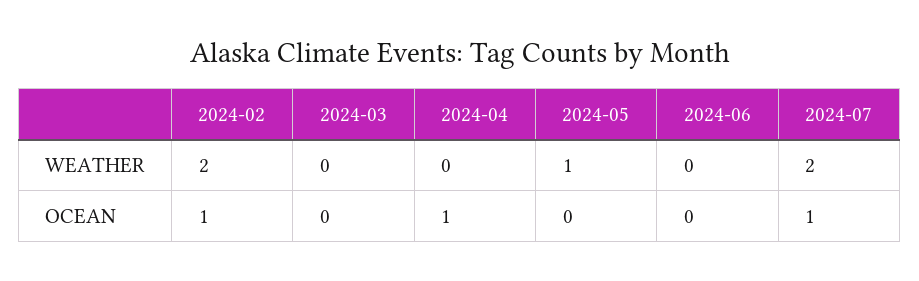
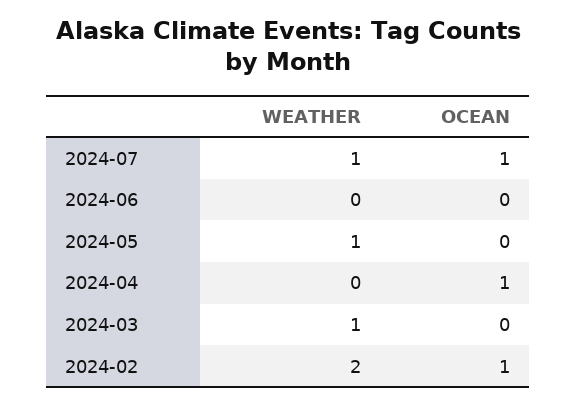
  {
    "2024-02": {
      "WEATHER": 2,
      "OCEAN": 1
    },
    "2024-03": {
-     "WEATHER": 0,
+     "WEATHER": 1,
      "OCEAN": 0
    },
    "2024-04": {
      "WEATHER": 0,
      "OCEAN": 1
    },
    "2024-05": {
      "WEATHER": 1,
      "OCEAN": 0
    },
    "2024-06": {
      "WEATHER": 0,
      "OCEAN": 0
    },
    "2024-07": {
-     "WEATHER": 2,
+     "WEATHER": 1,
      "OCEAN": 1
    }
  }

